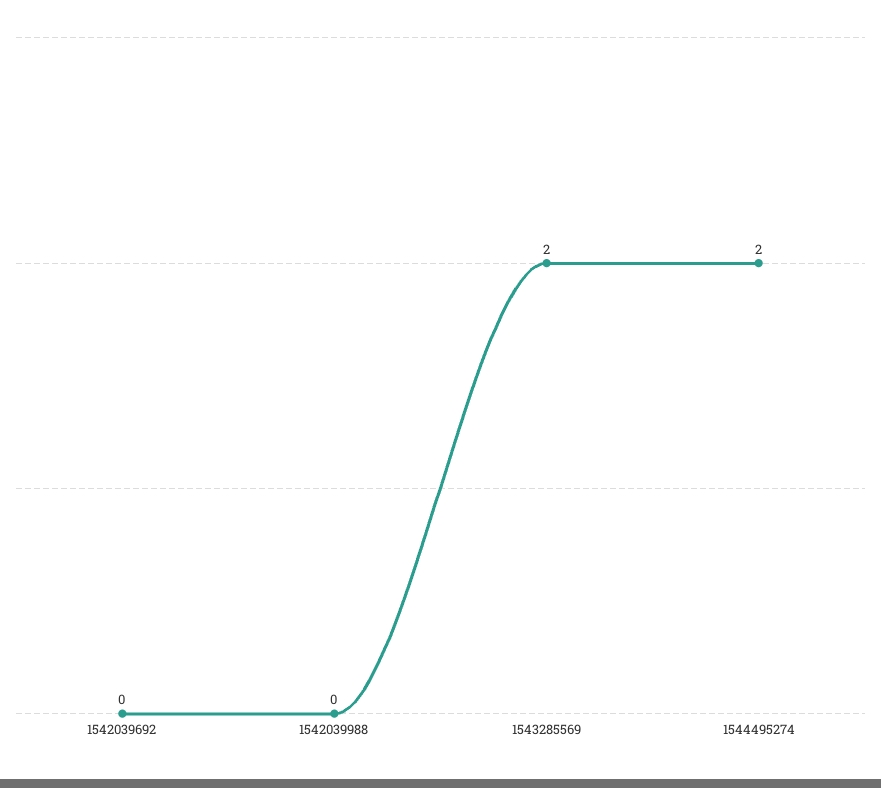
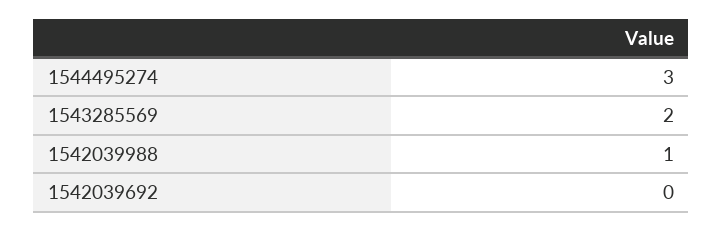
  {
    "1542039692": 0,
-   "1542039988": 0,
+   "1542039988": 1,
    "1543285569": 2,
-   "1544495274": 2
+   "1544495274": 3
  }

